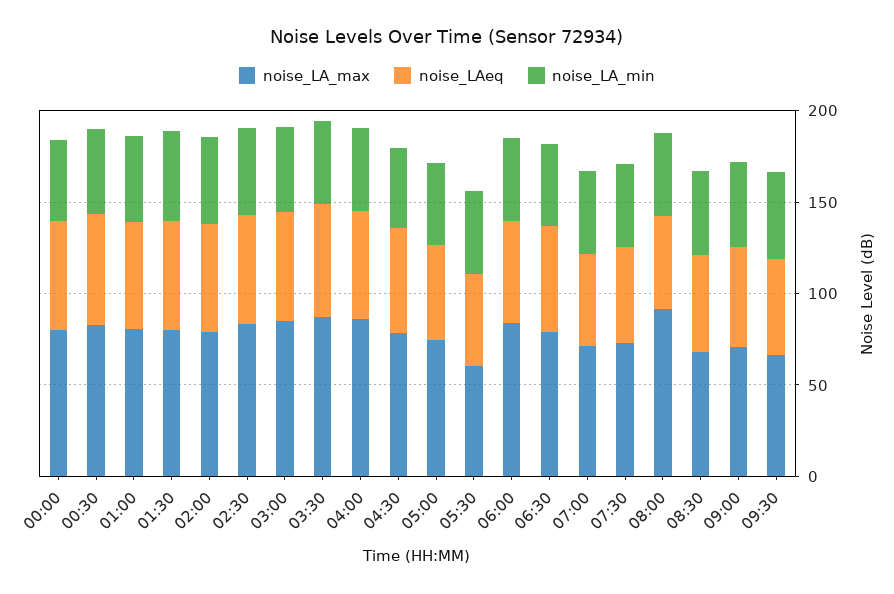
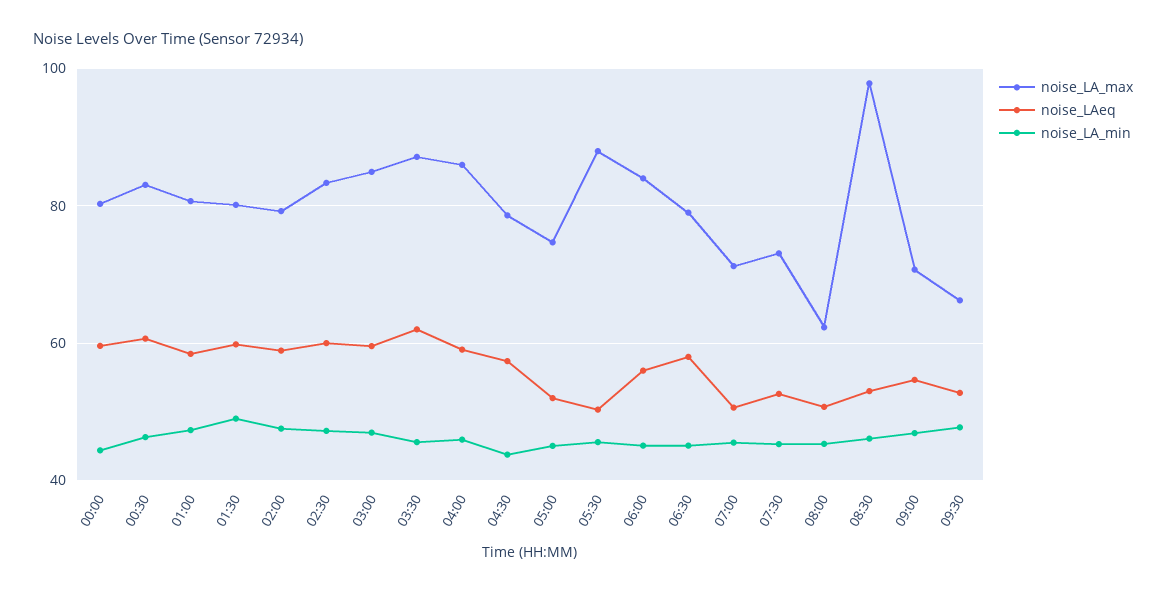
  {
    "noise_LA_max": {
      "00:00": 80,
      "00:30": 84,
      "01:00": 80,
      "01:30": 80,
      "02:00": 80,
      "02:30": 84,
      "03:00": 84,
      "03:30": 88,
      "04:00": 86,
      "04:30": 78,
      "05:00": 74,
-     "05:30": 60,
+     "05:30": 88,
      "06:00": 84,
      "06:30": 80,
      "07:00": 72,
      "07:30": 74,
-     "08:00": 90,
+     "08:00": 62,
-     "08:30": 70,
+     "08:30": 98,
      "09:00": 70,
      "09:30": 66
    },
    "noise_LAeq": {
      "00:00": 60,
      "00:30": 60,
      "01:00": 58,
      "01:30": 60,
      "02:00": 58,
      "02:30": 60,
      "03:00": 60,
      "03:30": 62,
      "04:00": 60,
      "04:30": 58,
      "05:00": 52,
      "05:30": 50,
      "06:00": 56,
      "06:30": 58,
      "07:00": 50,
      "07:30": 52,
      "08:00": 50,
      "08:30": 52,
      "09:00": 54,
      "09:30": 52
    },
    "noise_LA_min": {
      "00:00": 44,
      "00:30": 46,
      "01:00": 48,
      "01:30": 50,
      "02:00": 48,
      "02:30": 48,
      "03:00": 46,
      "03:30": 46,
      "04:00": 46,
      "04:30": 44,
      "05:00": 46,
      "05:30": 46,
      "06:00": 46,
      "06:30": 46,
      "07:00": 46,
      "07:30": 46,
      "08:00": 46,
      "08:30": 46,
      "09:00": 46,
      "09:30": 48
    }
  }

